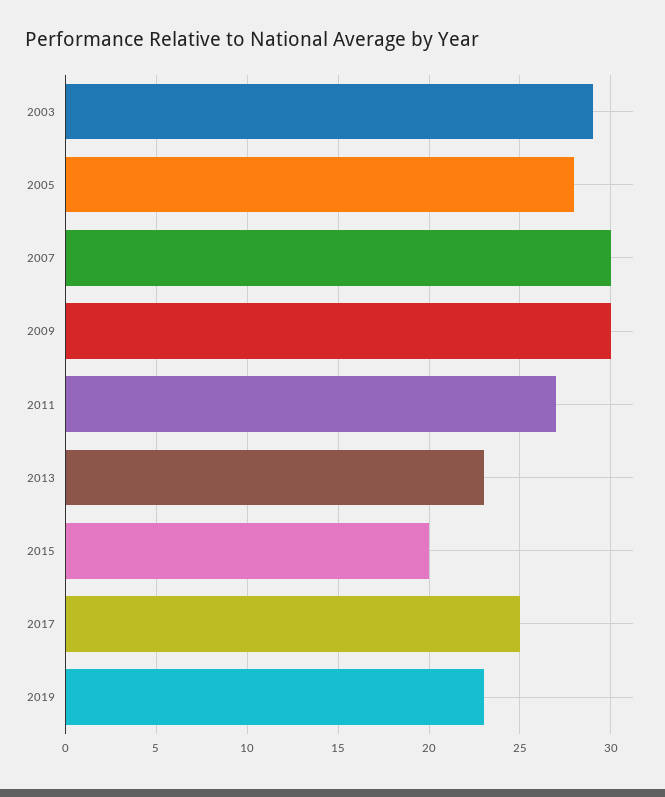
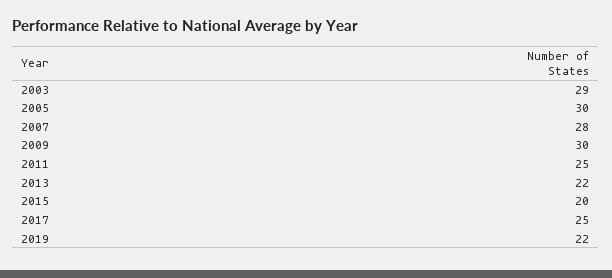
  {
    "2003": 29,
-   "2005": 28,
+   "2005": 30,
-   "2007": 30,
+   "2007": 28,
    "2009": 30,
-   "2011": 27,
+   "2011": 25,
-   "2013": 23,
+   "2013": 22,
    "2015": 20,
    "2017": 25,
-   "2019": 23
+   "2019": 22
  }

